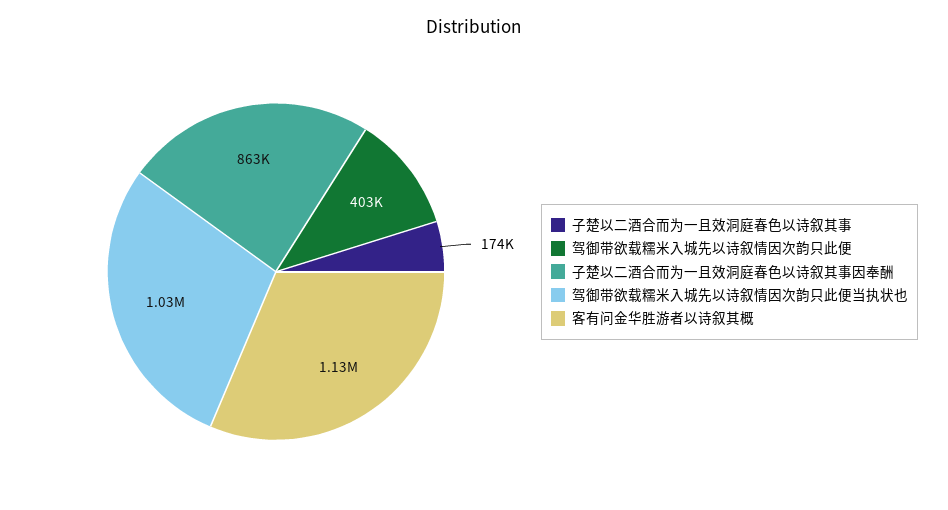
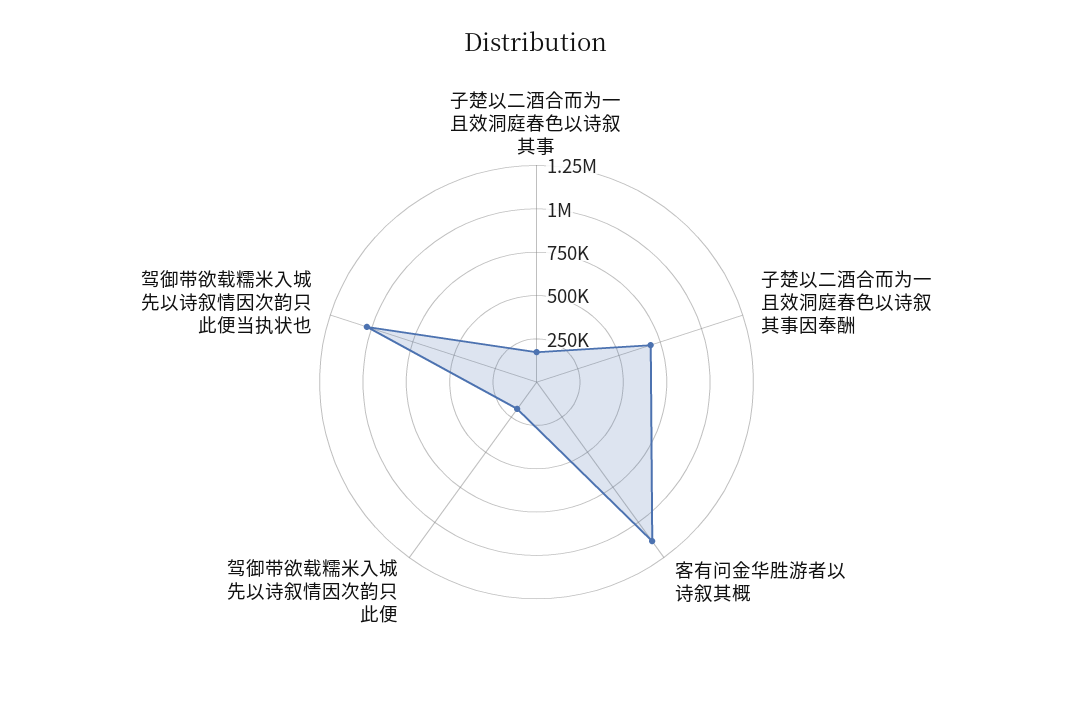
  {
    "子楚以二酒合而为一且效洞庭春色以诗叙其事": 174000,
-   "驾御带欲载糯米入城先以诗叙情因次韵只此便": 403000,
+   "驾御带欲载糯米入城先以诗叙情因次韵只此便": 200000,
-   "子楚以二酒合而为一且效洞庭春色以诗叙其事因奉酬": 863000,
+   "子楚以二酒合而为一且效洞庭春色以诗叙其事因奉酬": 700000,
    "驾御带欲载糯米入城先以诗叙情因次韵只此便当执状也": 1030000,
    "客有问金华胜游者以诗叙其概": 1130000
  }

